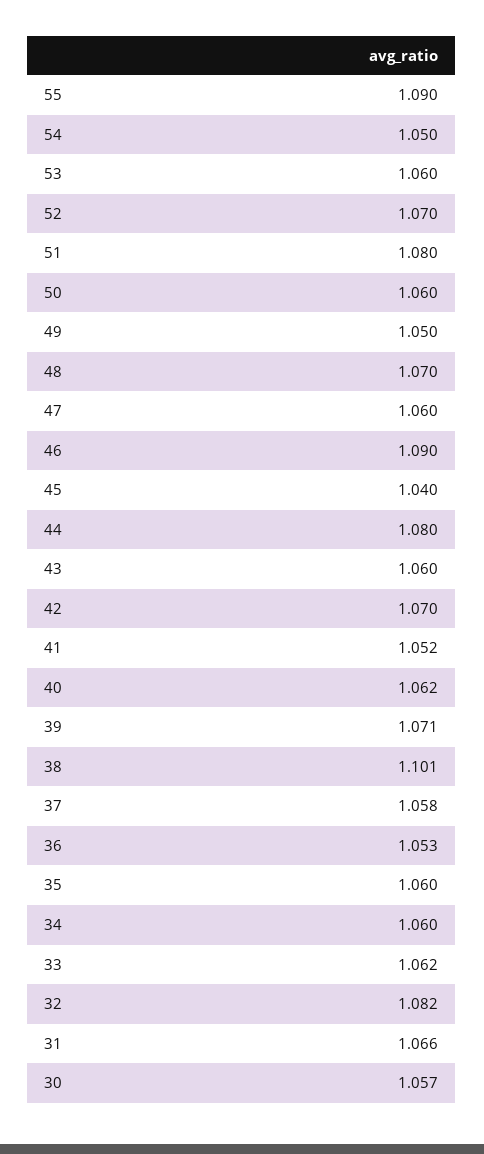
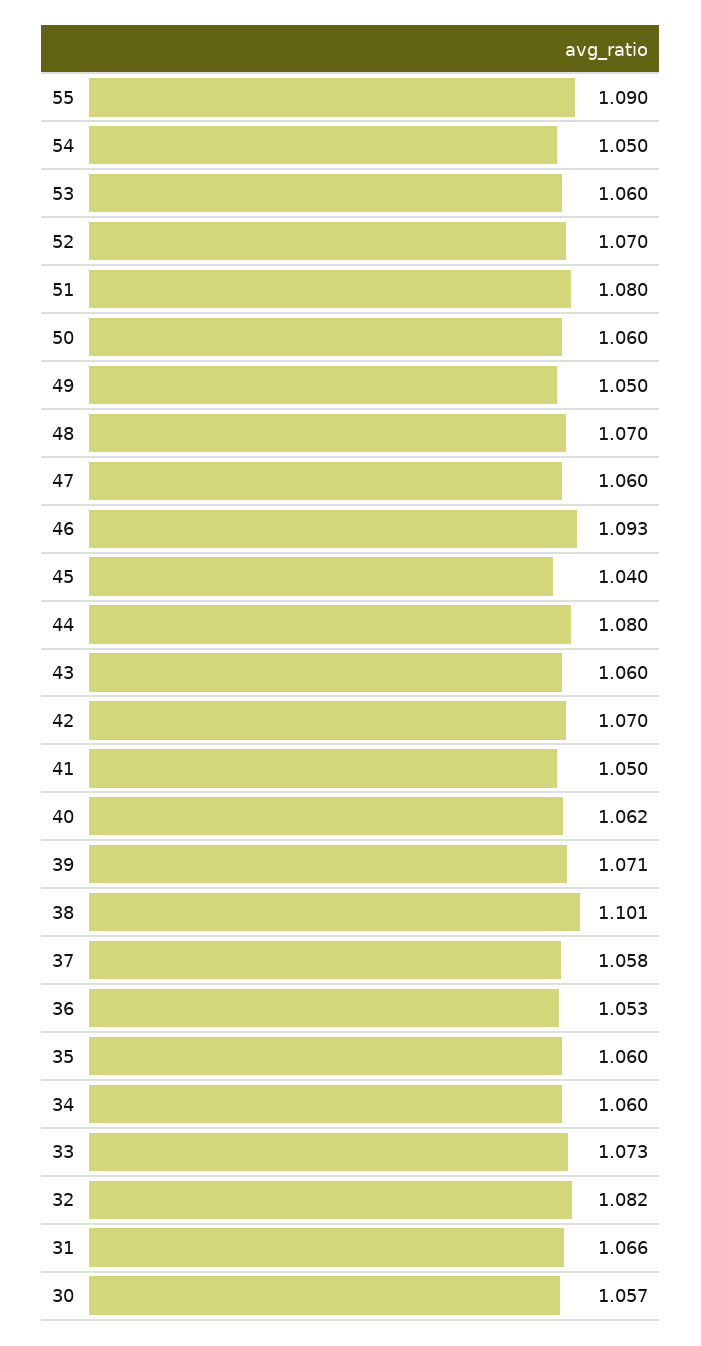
  {
    "55": 1.09,
    "54": 1.05,
    "53": 1.06,
    "52": 1.07,
    "51": 1.08,
    "50": 1.06,
    "49": 1.05,
    "48": 1.07,
    "47": 1.06,
-   "46": 1.09,
+   "46": 1.093,
    "45": 1.04,
    "44": 1.08,
    "43": 1.06,
    "42": 1.07,
-   "41": 1.052,
+   "41": 1.05,
    "40": 1.062,
    "39": 1.071,
    "38": 1.101,
    "37": 1.058,
    "36": 1.053,
    "35": 1.06,
    "34": 1.06,
-   "33": 1.062,
+   "33": 1.073,
    "32": 1.082,
    "31": 1.066,
    "30": 1.057
  }

